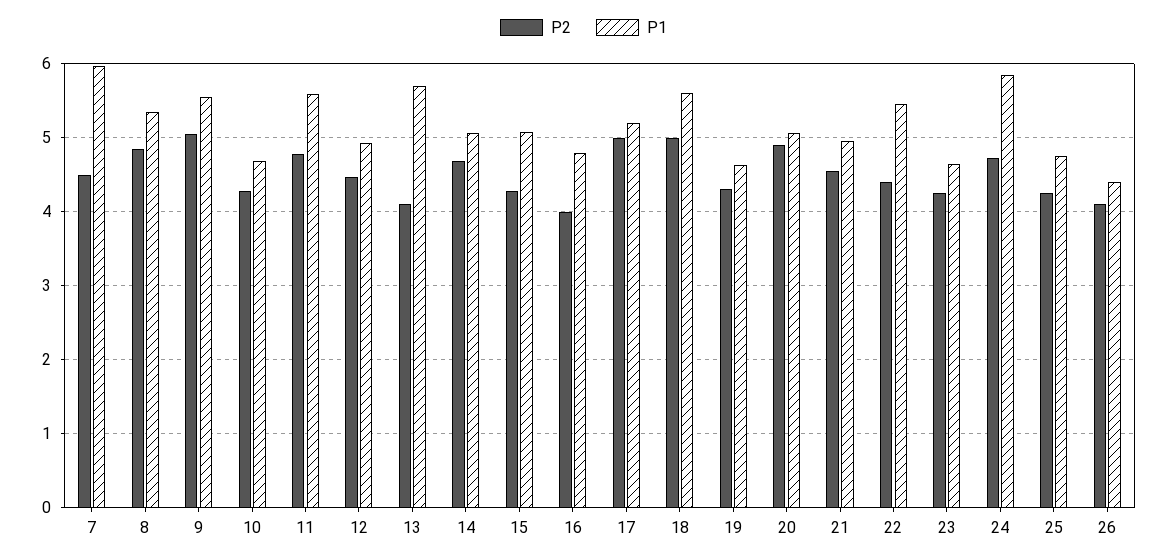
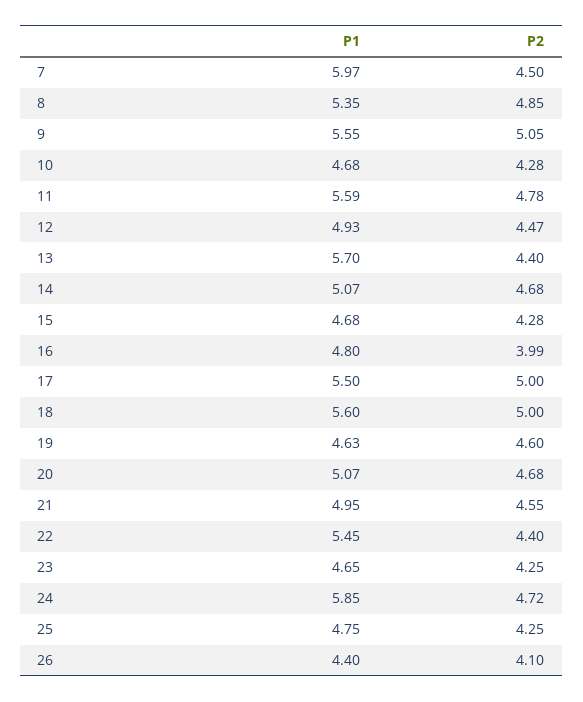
  {
    "P2": {
      "7": 4.5,
      "8": 4.85,
      "9": 5.05,
      "10": 4.28,
      "11": 4.78,
      "12": 4.47,
-     "13": 4.1,
+     "13": 4.4,
      "14": 4.68,
      "15": 4.28,
      "16": 3.99,
      "17": 5,
      "18": 5,
-     "19": 4.3,
+     "19": 4.6,
-     "20": 4.9,
+     "20": 4.68,
      "21": 4.55,
      "22": 4.4,
      "23": 4.25,
      "24": 4.72,
      "25": 4.25,
      "26": 4.1
    },
    "P1": {
      "7": 5.97,
      "8": 5.35,
      "9": 5.55,
      "10": 4.68,
      "11": 5.59,
      "12": 4.93,
      "13": 5.7,
      "14": 5.07,
-     "15": 5.1,
+     "15": 4.68,
      "16": 4.8,
-     "17": 5.2,
+     "17": 5.5,
      "18": 5.6,
      "19": 4.63,
      "20": 5.07,
      "21": 4.95,
      "22": 5.45,
      "23": 4.65,
      "24": 5.85,
      "25": 4.75,
      "26": 4.4
    }
  }

